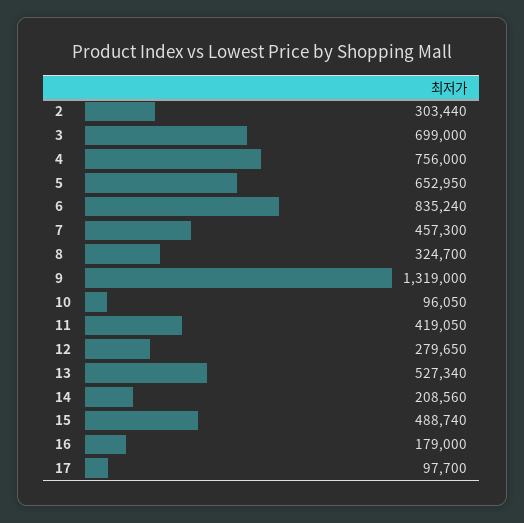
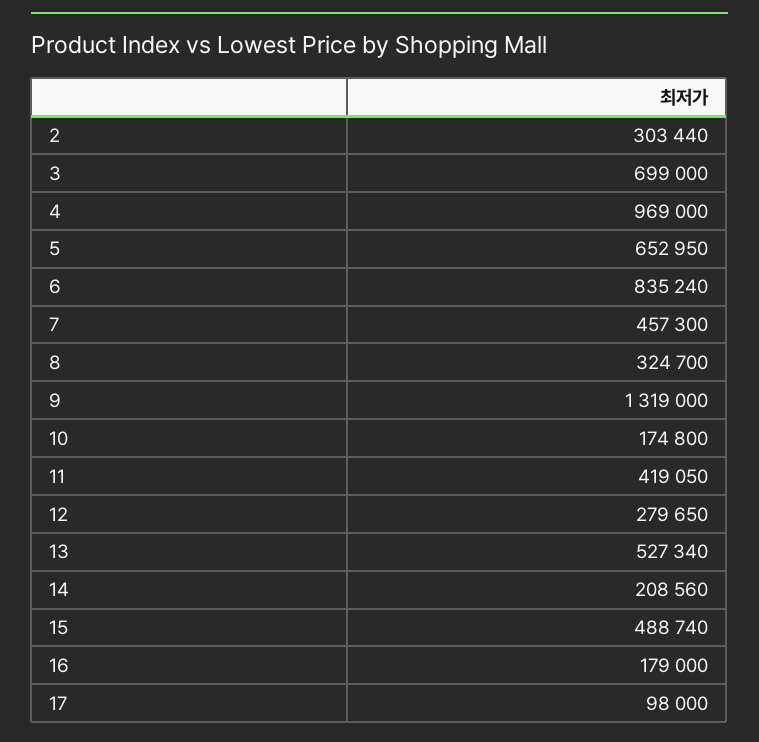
  {
    "2": 303440,
    "3": 699000,
-   "4": 756000,
+   "4": 969000,
    "5": 652950,
    "6": 835240,
    "7": 457300,
    "8": 324700,
    "9": 1319000,
-   "10": 96050,
+   "10": 174800,
    "11": 419050,
    "12": 279650,
    "13": 527340,
    "14": 208560,
    "15": 488740,
    "16": 179000,
-   "17": 97700
+   "17": 98000
  }

